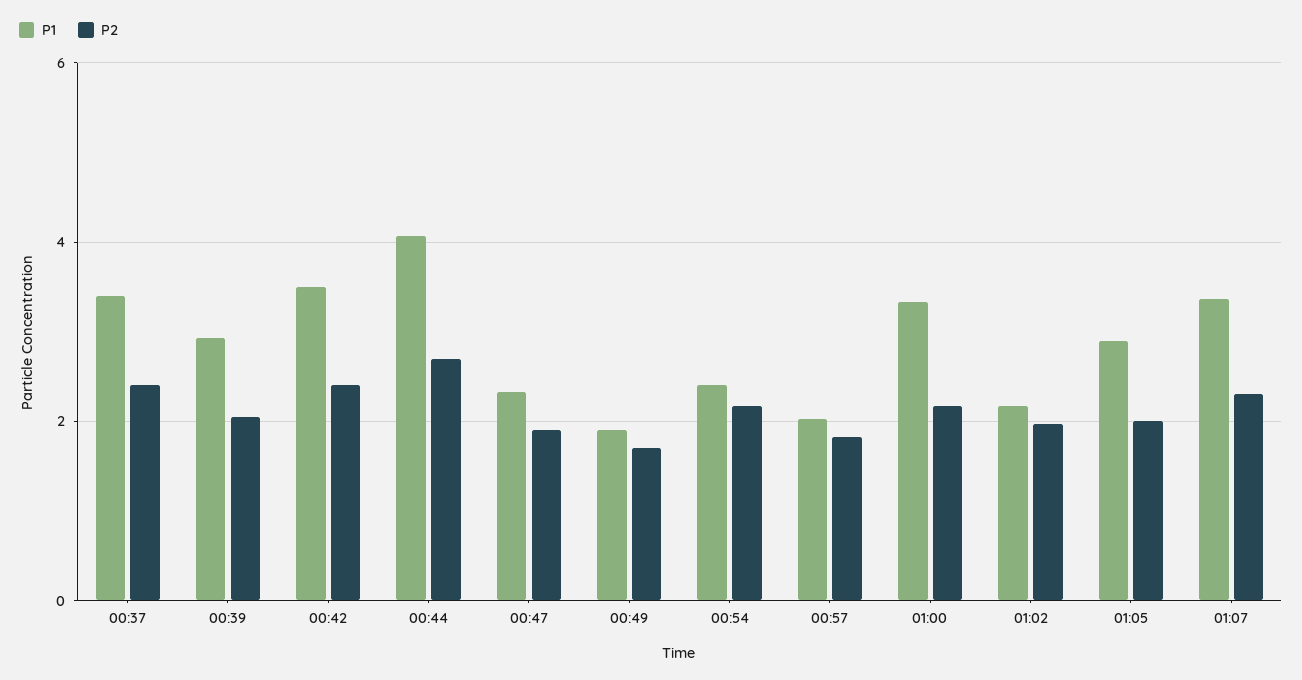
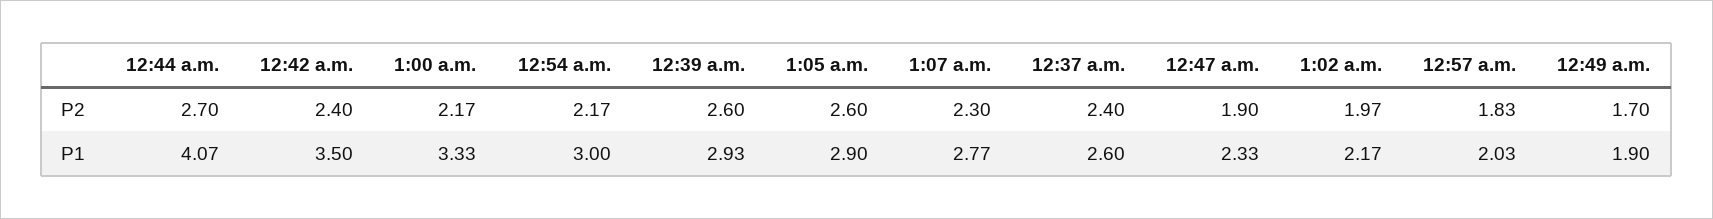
  {
    "P1": {
-     "00:37": 3.4,
+     "00:37": 2.6,
      "00:39": 2.93,
      "00:42": 3.5,
      "00:44": 4.07,
      "00:47": 2.33,
      "00:49": 1.9,
-     "00:54": 2.4,
+     "00:54": 3,
      "00:57": 2.03,
      "01:00": 3.33,
      "01:02": 2.17,
      "01:05": 2.9,
-     "01:07": 3.4
+     "01:07": 2.77
    },
    "P2": {
      "00:37": 2.4,
-     "00:39": 2,
+     "00:39": 2.6,
      "00:42": 2.4,
      "00:44": 2.7,
      "00:47": 1.9,
      "00:49": 1.7,
      "00:54": 2.17,
      "00:57": 1.83,
      "01:00": 2.17,
      "01:02": 1.97,
-     "01:05": 2,
+     "01:05": 2.6,
      "01:07": 2.3
    }
  }

